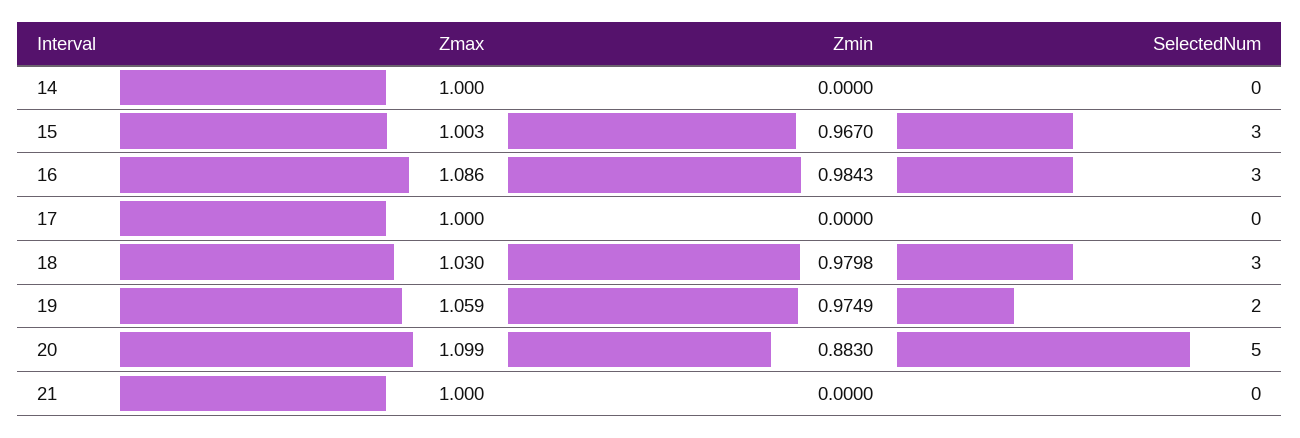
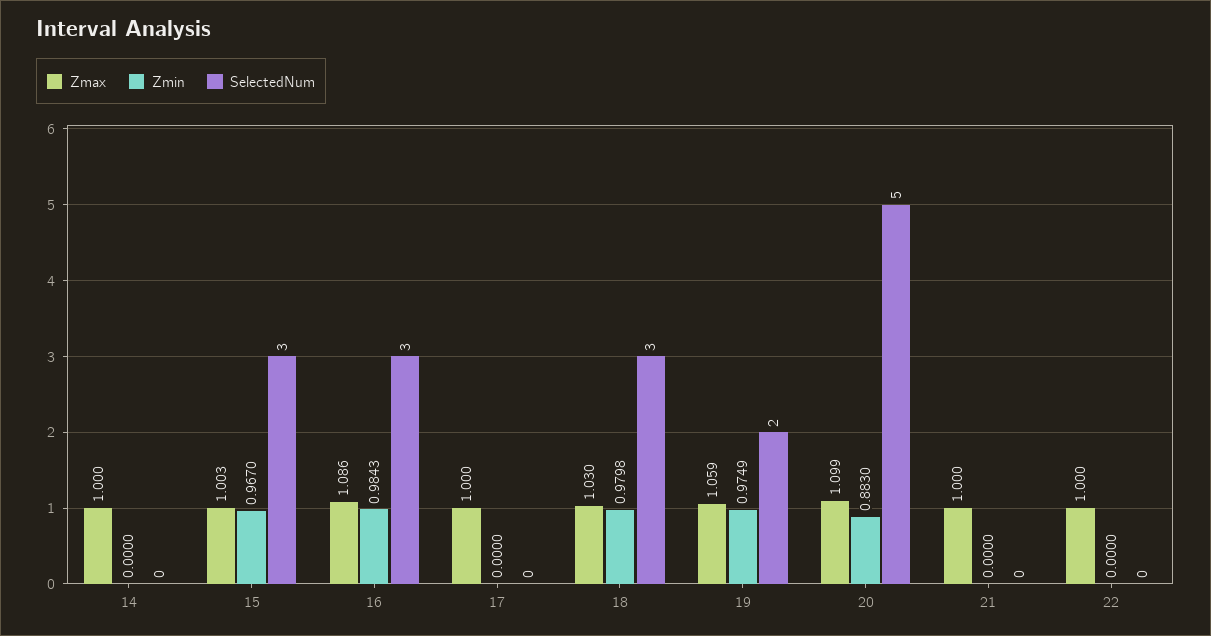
  {
    "Zmax": {
      "14": 1,
      "15": 1.003,
      "16": 1.086,
      "17": 1,
      "18": 1.03,
      "19": 1.059,
      "20": 1.099,
-     "21": 1
+     "21": 1,
+     "22": 1
    },
    "Zmin": {
      "14": 0,
      "15": 0.967,
      "16": 0.9843,
      "17": 0,
      "18": 0.9798,
      "19": 0.9749,
      "20": 0.883,
-     "21": 0
+     "21": 0,
+     "22": 0
    },
    "SelectedNum": {
      "14": 0,
      "15": 3,
      "16": 3,
      "17": 0,
      "18": 3,
      "19": 2,
      "20": 5,
-     "21": 0
+     "21": 0,
+     "22": 0
    }
  }

